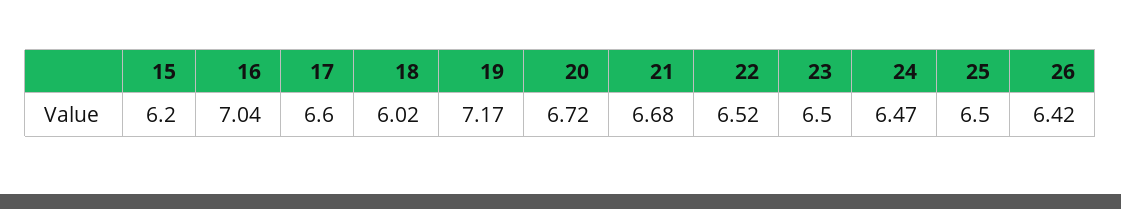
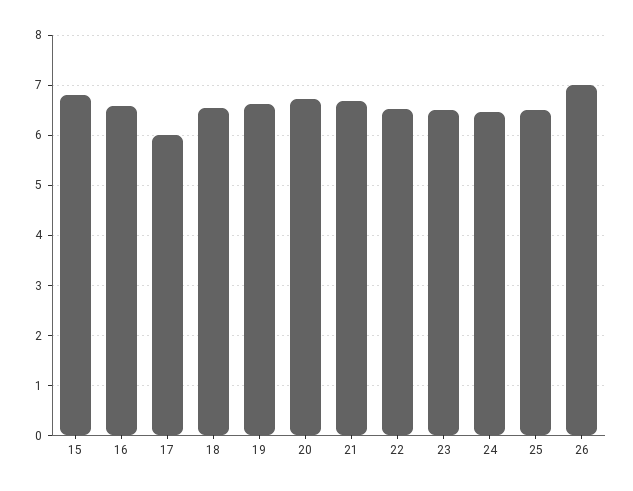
  {
-   "15": 6.2,
+   "15": 6.8,
-   "16": 7.04,
+   "16": 6.6,
-   "17": 6.6,
+   "17": 6,
-   "18": 6.02,
+   "18": 6.6,
-   "19": 7.17,
+   "19": 6.6,
    "20": 6.72,
    "21": 6.68,
    "22": 6.52,
    "23": 6.5,
    "24": 6.47,
    "25": 6.5,
-   "26": 6.42
+   "26": 7
  }

